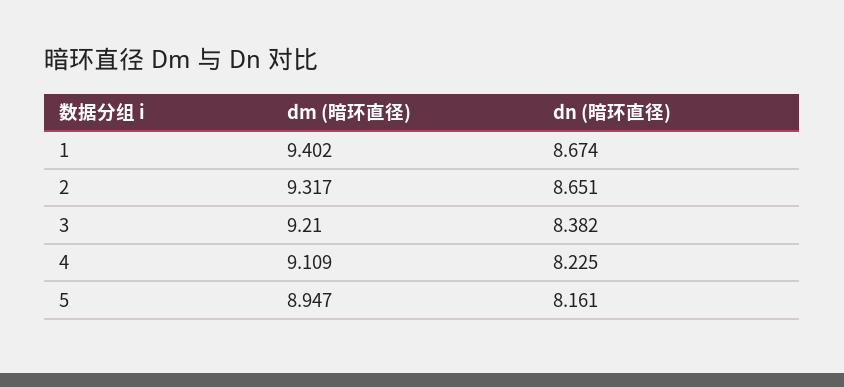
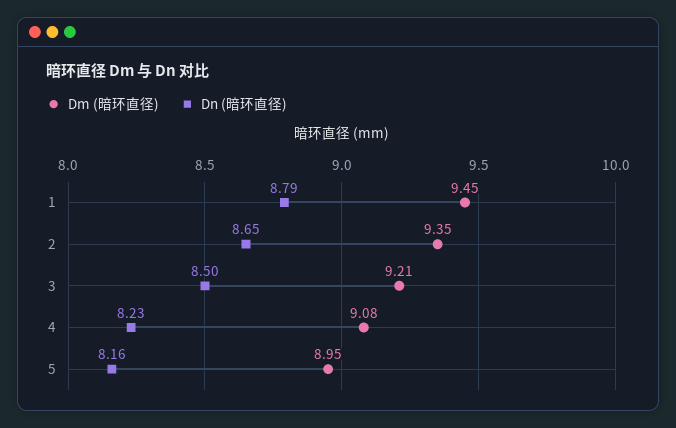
  {
    "dm (暗环直径)": {
-     "1": 9.402,
+     "1": 9.45,
-     "2": 9.317,
+     "2": 9.35,
      "3": 9.21,
-     "4": 9.109,
+     "4": 9.08,
      "5": 8.947
    },
    "dn (暗环直径)": {
-     "1": 8.674,
+     "1": 8.79,
      "2": 8.651,
-     "3": 8.382,
+     "3": 8.5,
      "4": 8.225,
      "5": 8.161
    }
  }

